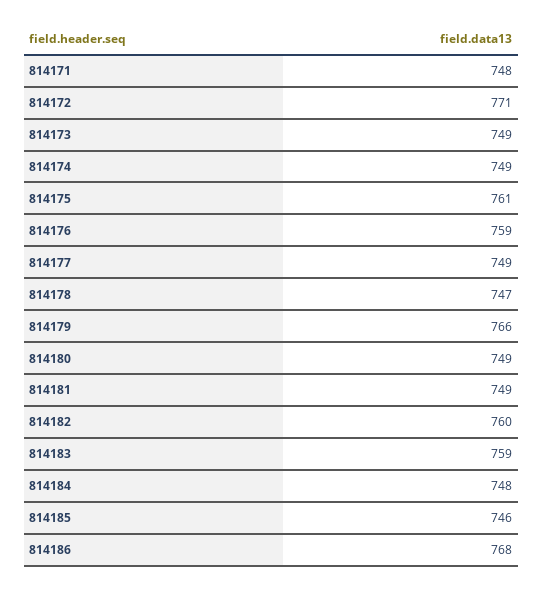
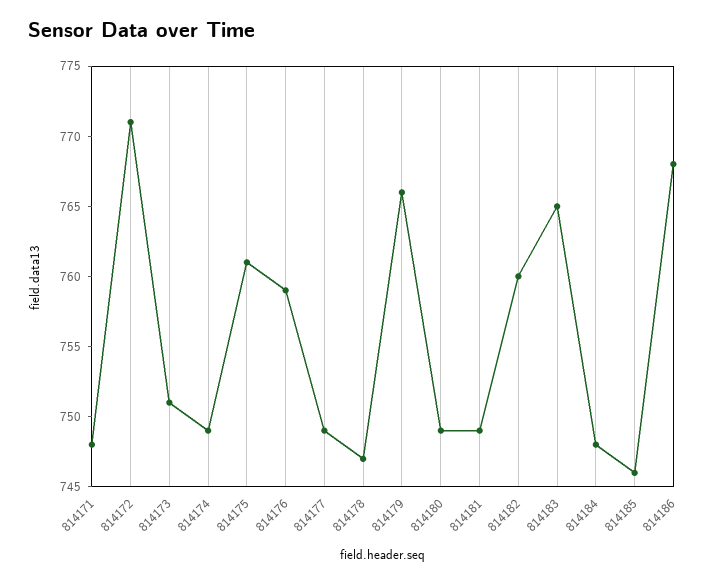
  {
    "814171": 748,
    "814172": 771,
-   "814173": 749,
+   "814173": 751,
    "814174": 749,
    "814175": 761,
    "814176": 759,
    "814177": 749,
    "814178": 747,
    "814179": 766,
    "814180": 749,
    "814181": 749,
    "814182": 760,
-   "814183": 759,
+   "814183": 765,
    "814184": 748,
    "814185": 746,
    "814186": 768
  }

